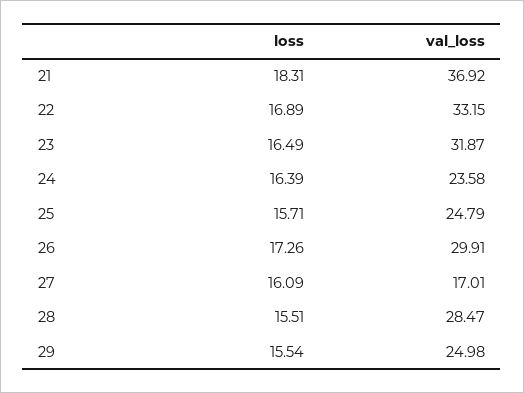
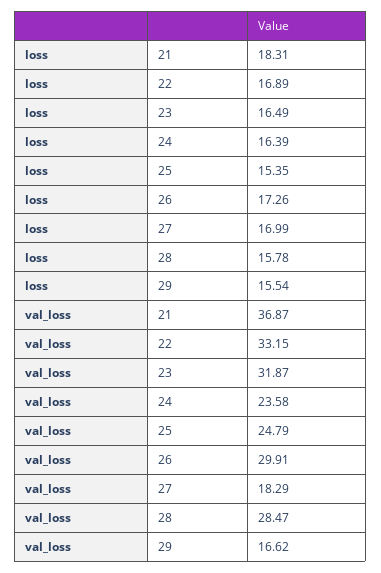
  {
    "loss": {
      "21": 18.31,
      "22": 16.89,
      "23": 16.49,
      "24": 16.39,
-     "25": 15.71,
+     "25": 15.35,
      "26": 17.26,
-     "27": 16.09,
+     "27": 16.99,
-     "28": 15.51,
+     "28": 15.78,
      "29": 15.54
    },
    "val_loss": {
-     "21": 36.92,
+     "21": 36.87,
      "22": 33.15,
      "23": 31.87,
      "24": 23.58,
      "25": 24.79,
      "26": 29.91,
-     "27": 17.01,
+     "27": 18.29,
      "28": 28.47,
-     "29": 24.98
+     "29": 16.62
    }
  }

